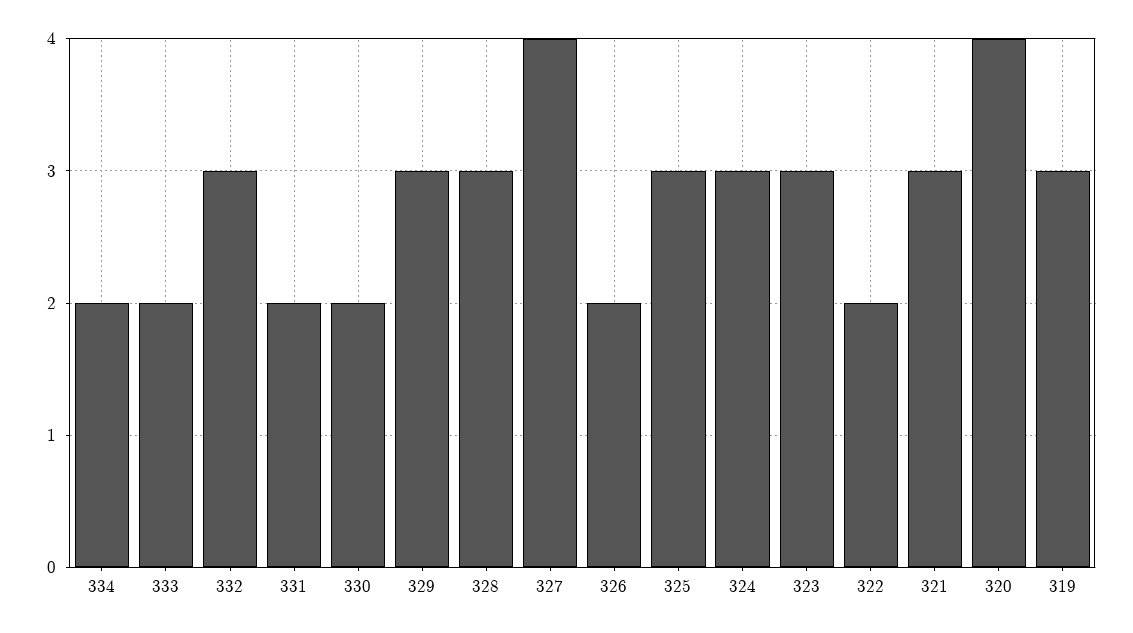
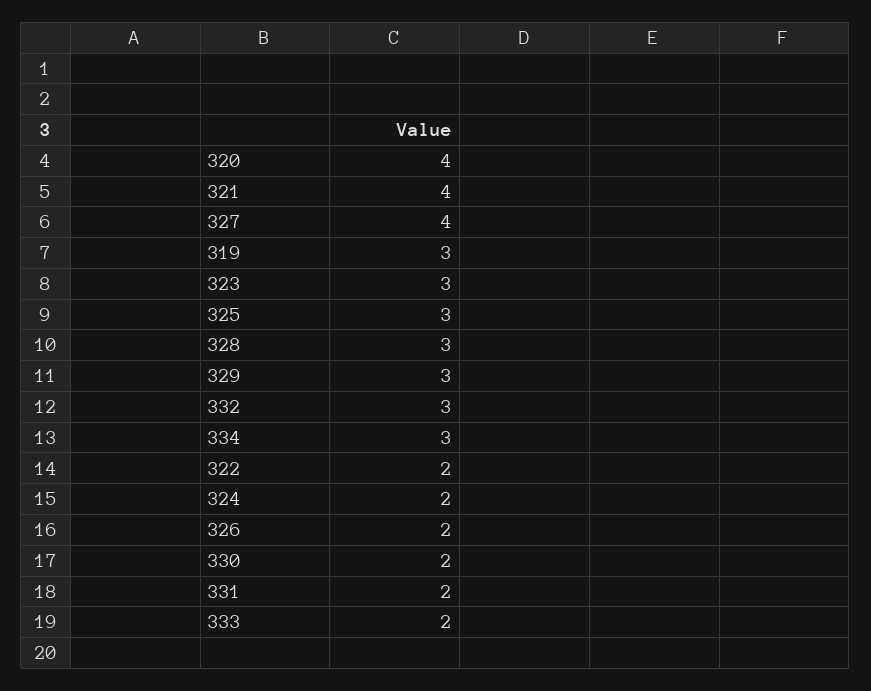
  {
-   "334": 2,
+   "334": 3,
    "333": 2,
    "332": 3,
    "331": 2,
    "330": 2,
    "329": 3,
    "328": 3,
    "327": 4,
    "326": 2,
    "325": 3,
-   "324": 3,
+   "324": 2,
    "323": 3,
    "322": 2,
-   "321": 3,
+   "321": 4,
    "320": 4,
    "319": 3
  }

